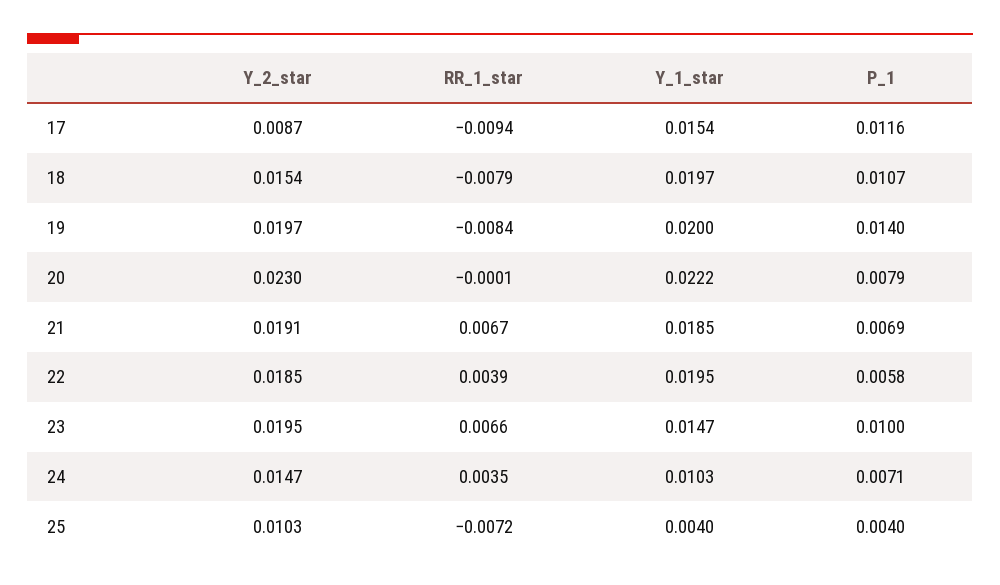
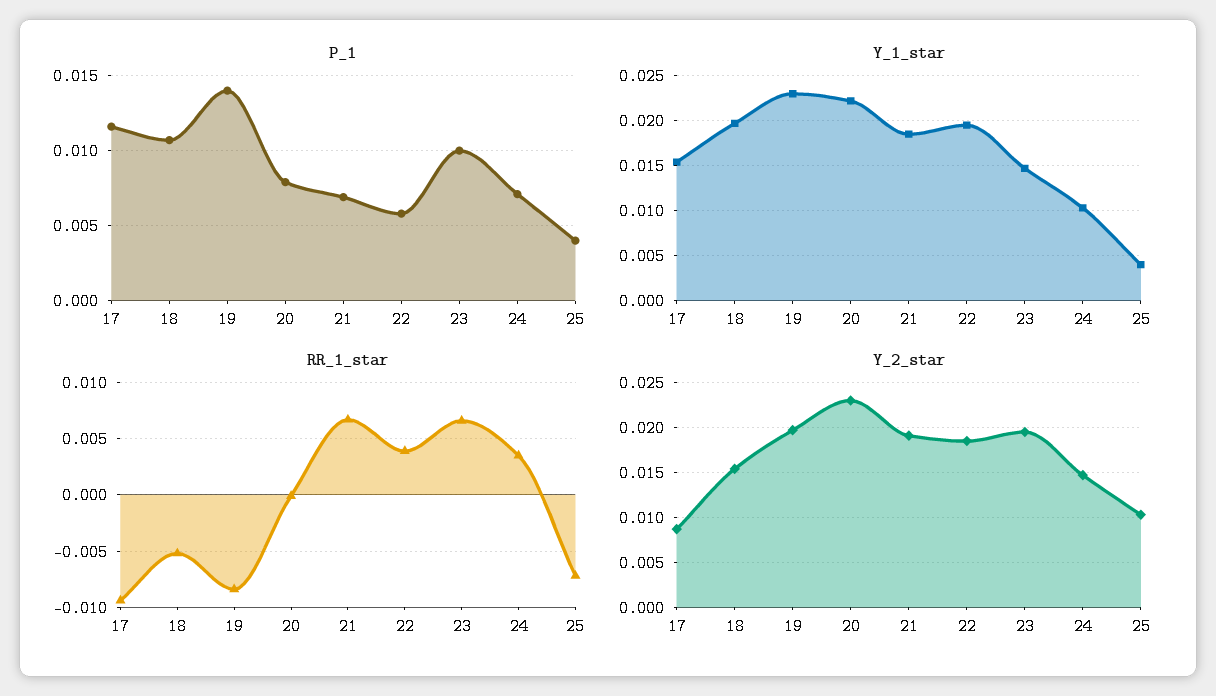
  {
    "Y_2_star": {
      "17": 0.0087,
      "18": 0.0154,
      "19": 0.0197,
      "20": 0.023,
      "21": 0.0191,
      "22": 0.0185,
      "23": 0.0195,
      "24": 0.0147,
      "25": 0.0103
    },
    "RR_1_star": {
      "17": -0.0094,
-     "18": -0.0079,
+     "18": -0.005,
      "19": -0.0084,
      "20": -0.0001,
      "21": 0.0067,
      "22": 0.0039,
      "23": 0.0066,
      "24": 0.0035,
      "25": -0.0072
    },
    "Y_1_star": {
      "17": 0.0154,
      "18": 0.0197,
-     "19": 0.02,
+     "19": 0.023,
      "20": 0.0222,
      "21": 0.0185,
      "22": 0.0195,
      "23": 0.0147,
      "24": 0.0103,
      "25": 0.004
    },
    "P_1": {
      "17": 0.0116,
      "18": 0.0107,
      "19": 0.014,
      "20": 0.0079,
      "21": 0.0069,
      "22": 0.0058,
      "23": 0.01,
      "24": 0.0071,
      "25": 0.004
    }
  }

